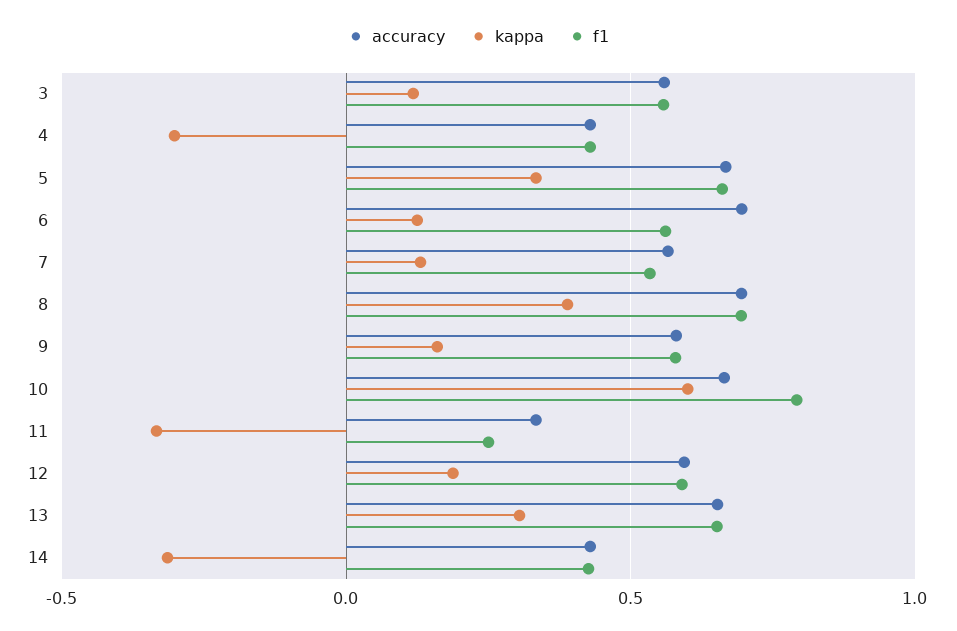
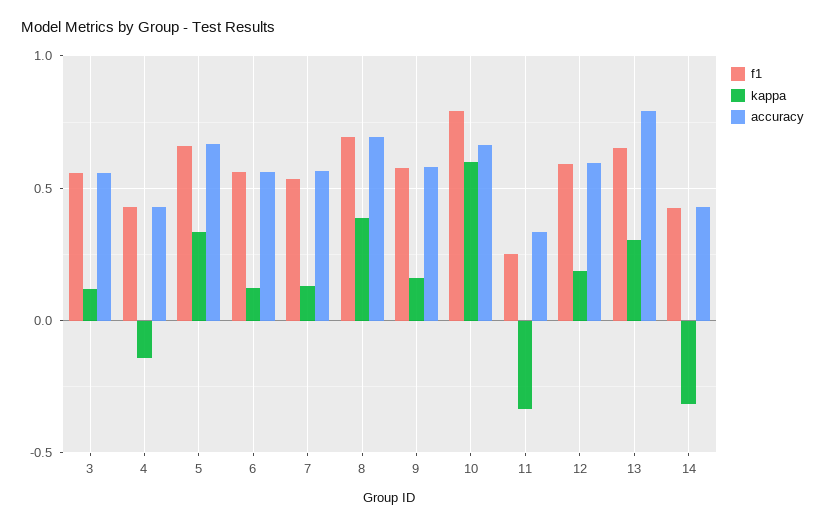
  {
    "accuracy": {
      "3": 0.55,
      "4": 0.45,
      "5": 0.65,
-     "6": 0.7,
+     "6": 0.55,
      "7": 0.55,
      "8": 0.7,
      "9": 0.6,
      "10": 0.65,
      "11": 0.35,
      "12": 0.6,
-     "13": 0.65,
+     "13": 0.8,
      "14": 0.45
    },
    "kappa": {
      "3": 0.1,
-     "4": -0.3,
+     "4": -0.15,
      "5": 0.35,
      "6": 0.15,
      "7": 0.15,
      "8": 0.4,
      "9": 0.15,
      "10": 0.6,
      "11": -0.35,
      "12": 0.2,
      "13": 0.3,
      "14": -0.3
    },
    "f1": {
      "3": 0.55,
      "4": 0.45,
      "5": 0.65,
      "6": 0.55,
      "7": 0.55,
      "8": 0.7,
      "9": 0.6,
      "10": 0.8,
      "11": 0.25,
      "12": 0.6,
      "13": 0.65,
      "14": 0.45
    }
  }

